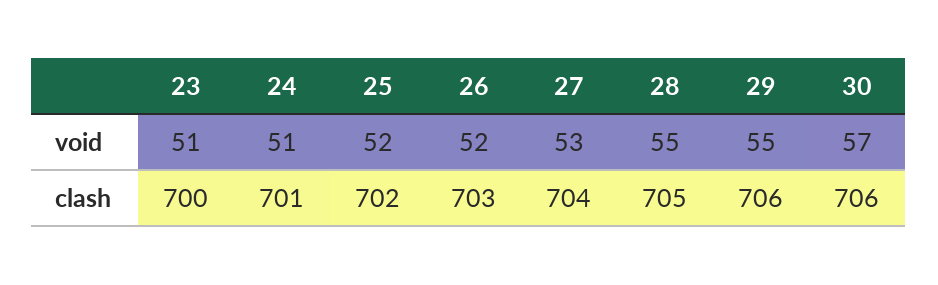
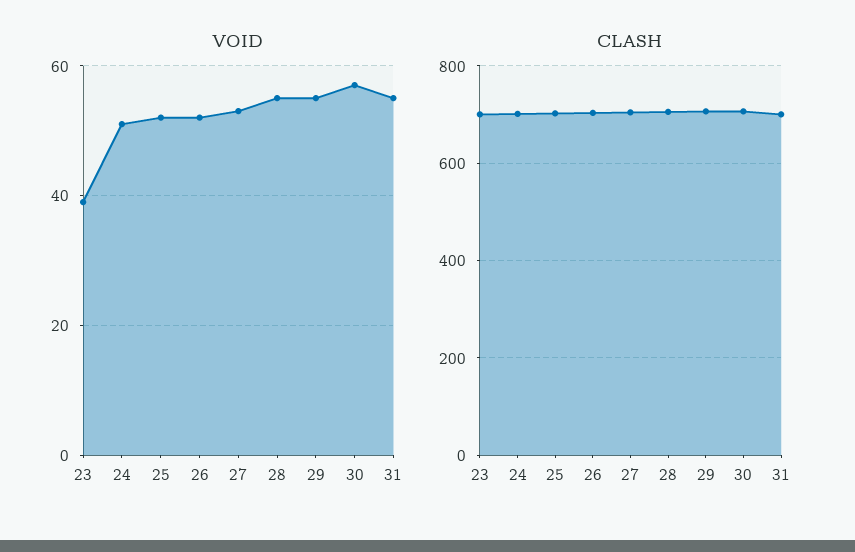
  {
    "void": {
-     "23": 51,
+     "23": 40,
      "24": 51,
      "25": 52,
      "26": 52,
      "27": 53,
      "28": 55,
      "29": 55,
-     "30": 57
+     "30": 57,
+     "31": 55
    },
    "clash": {
      "23": 700,
      "24": 701,
      "25": 702,
      "26": 703,
      "27": 704,
      "28": 705,
      "29": 706,
-     "30": 706
+     "30": 706,
+     "31": 700
    }
  }

